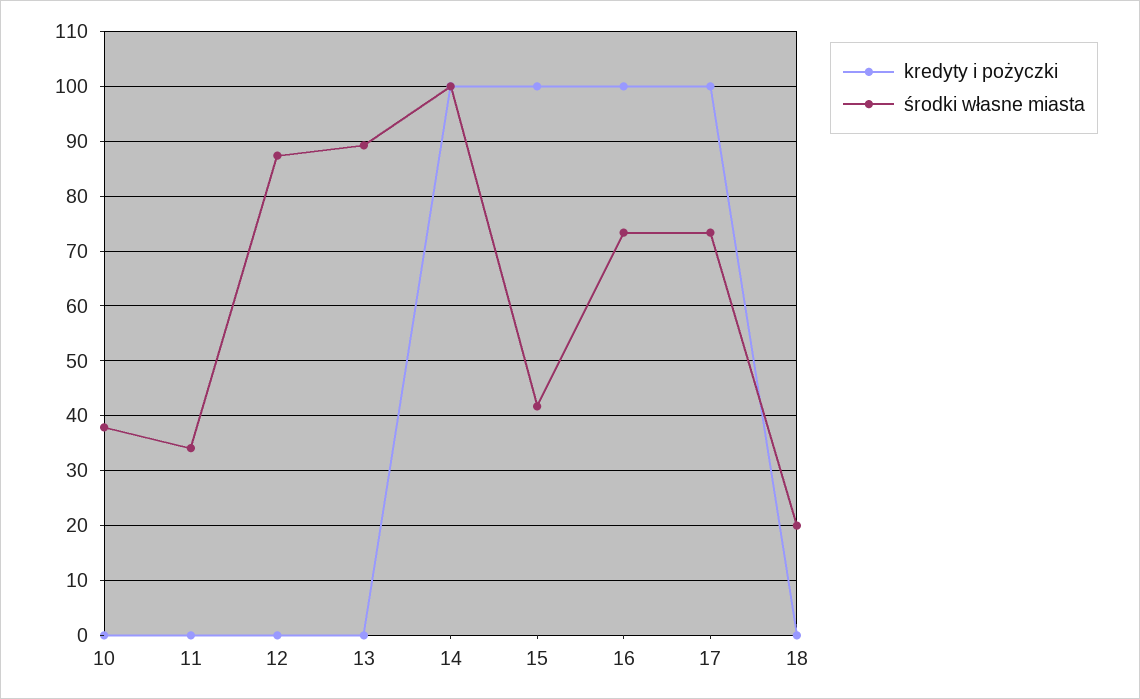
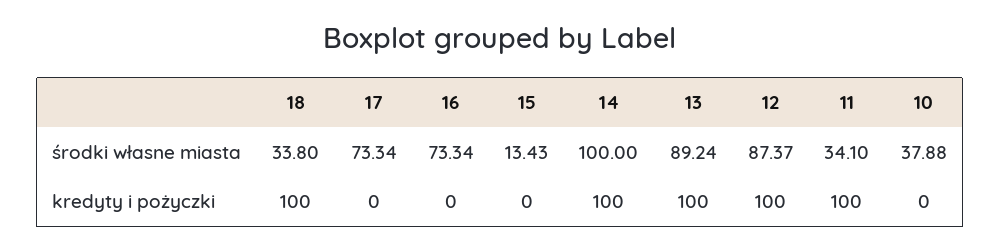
  {
    "kredyty i pożyczki": {
      "10": 0,
-     "11": 0,
+     "11": 100,
-     "12": 0,
+     "12": 100,
-     "13": 0,
+     "13": 100,
      "14": 100,
-     "15": 100,
+     "15": 0,
-     "16": 100,
+     "16": 0,
-     "17": 100,
+     "17": 0,
-     "18": 0
+     "18": 100
    },
    "środki własne miasta": {
      "10": 37.88,
      "11": 34.1,
      "12": 87.37,
      "13": 89.24,
      "14": 100,
-     "15": 42,
+     "15": 13.43,
      "16": 73.34,
      "17": 73.34,
-     "18": 20
+     "18": 33.8
    }
  }

